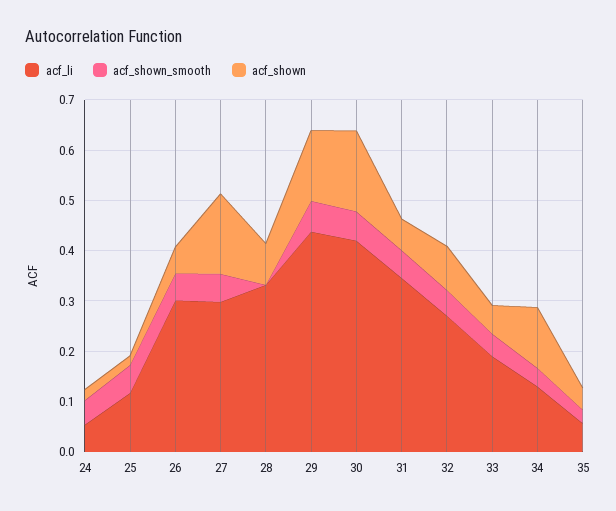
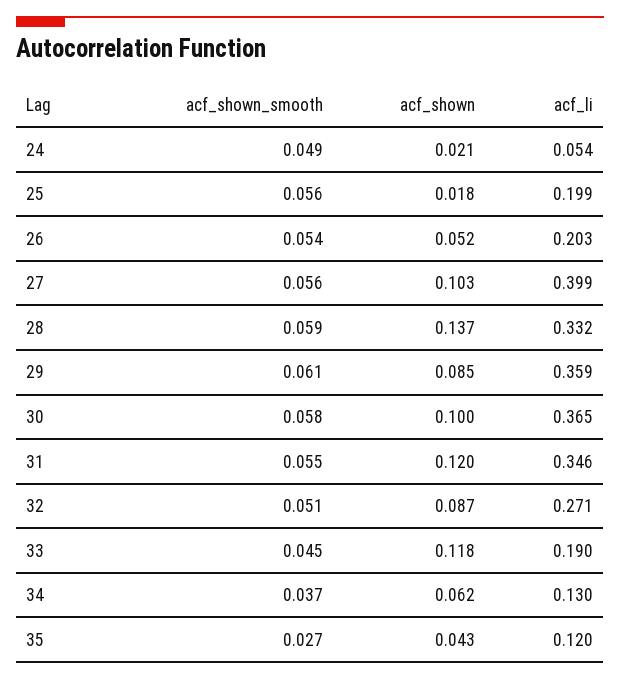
  {
    "acf_li": {
      "24": 0.054,
-     "25": 0.12,
+     "25": 0.199,
-     "26": 0.3,
+     "26": 0.203,
-     "27": 0.3,
+     "27": 0.399,
      "28": 0.332,
-     "29": 0.44,
+     "29": 0.359,
-     "30": 0.42,
+     "30": 0.365,
      "31": 0.346,
      "32": 0.271,
      "33": 0.19,
      "34": 0.13,
-     "35": 0.06
+     "35": 0.12
    },
    "acf_shown_smooth": {
      "24": 0.049,
      "25": 0.056,
      "26": 0.054,
      "27": 0.056,
-     "28": 0,
+     "28": 0.059,
      "29": 0.061,
      "30": 0.058,
      "31": 0.055,
      "32": 0.051,
      "33": 0.045,
      "34": 0.037,
      "35": 0.027
    },
    "acf_shown": {
      "24": 0.021,
      "25": 0.018,
      "26": 0.052,
-     "27": 0.16,
+     "27": 0.103,
-     "28": 0.08,
+     "28": 0.137,
-     "29": 0.14,
+     "29": 0.085,
-     "30": 0.16,
+     "30": 0.1,
-     "31": 0.06,
+     "31": 0.12,
      "32": 0.087,
-     "33": 0.06,
+     "33": 0.118,
-     "34": 0.12,
+     "34": 0.062,
      "35": 0.043
    }
  }

